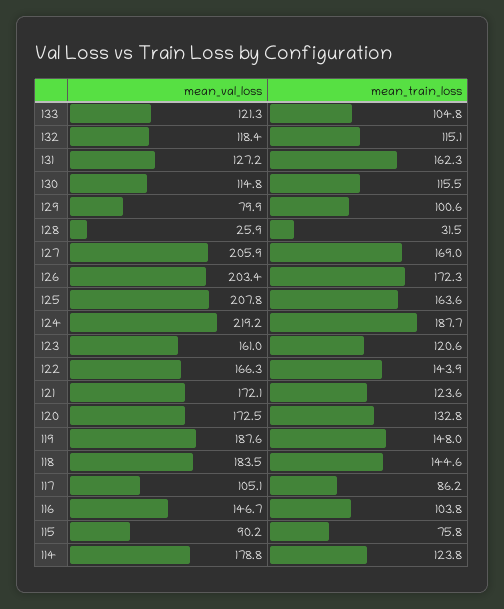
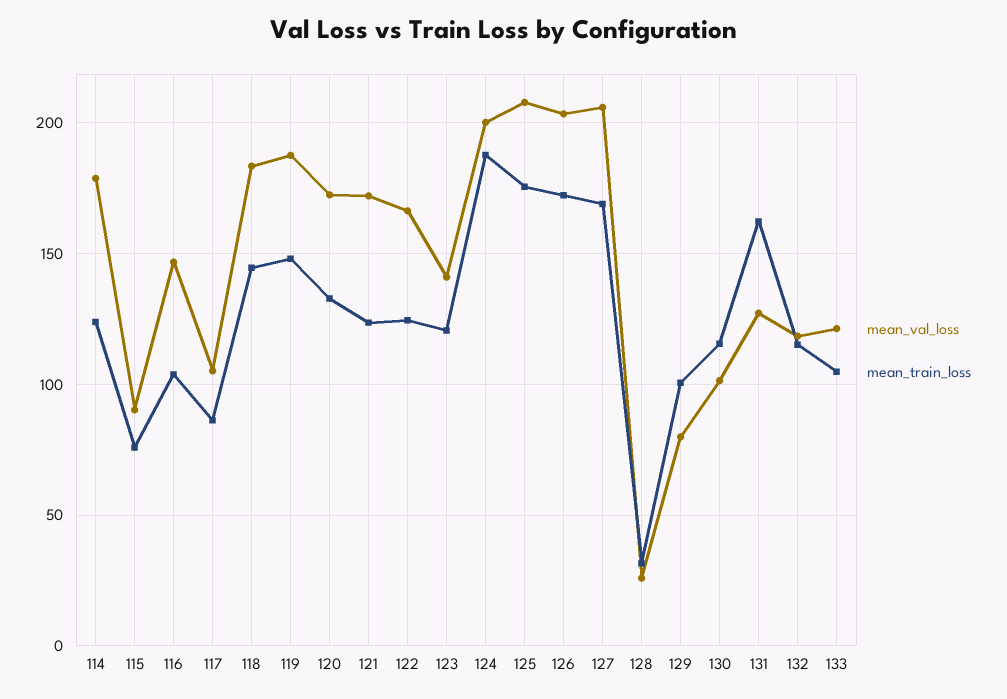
  {
    "mean_val_loss": {
      "133": 121.3,
      "132": 118.4,
      "131": 127.2,
-     "130": 114.8,
+     "130": 100,
      "129": 79.9,
      "128": 25.9,
      "127": 205.9,
      "126": 203.4,
      "125": 207.8,
-     "124": 219.2,
+     "124": 200,
-     "123": 161,
+     "123": 140,
      "122": 166.3,
      "121": 172.1,
      "120": 172.5,
      "119": 187.6,
      "118": 183.5,
      "117": 105.1,
      "116": 146.7,
      "115": 90.2,
      "114": 178.8
    },
    "mean_train_loss": {
      "133": 104.8,
      "132": 115.1,
      "131": 162.3,
      "130": 115.5,
      "129": 100.6,
      "128": 31.5,
      "127": 169,
      "126": 172.3,
-     "125": 163.6,
+     "125": 175,
      "124": 187.7,
      "123": 120.6,
-     "122": 143.9,
+     "122": 125,
      "121": 123.6,
      "120": 132.8,
      "119": 148,
      "118": 144.6,
      "117": 86.2,
      "116": 103.8,
      "115": 75.8,
      "114": 123.8
    }
  }

